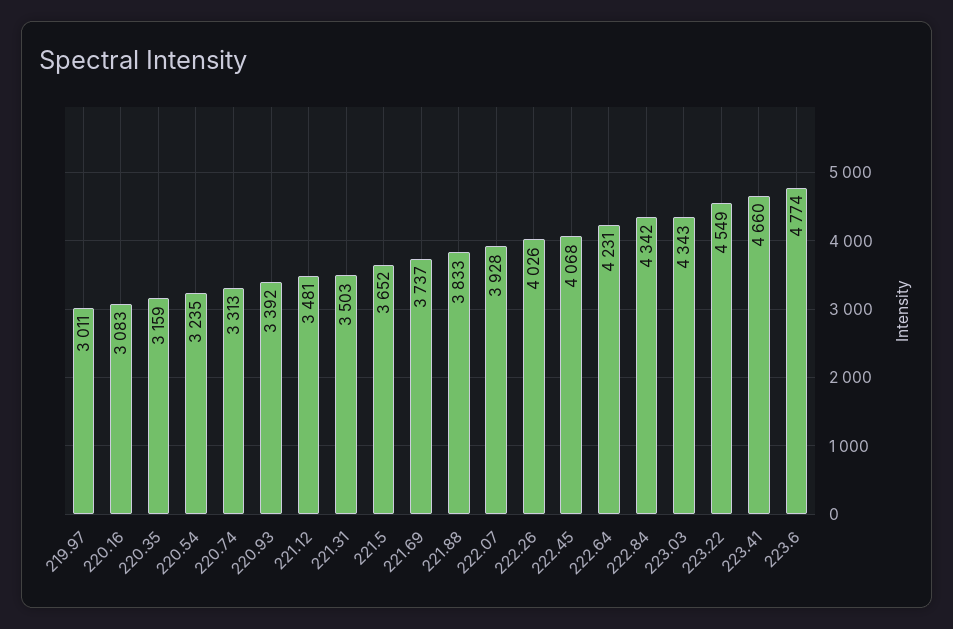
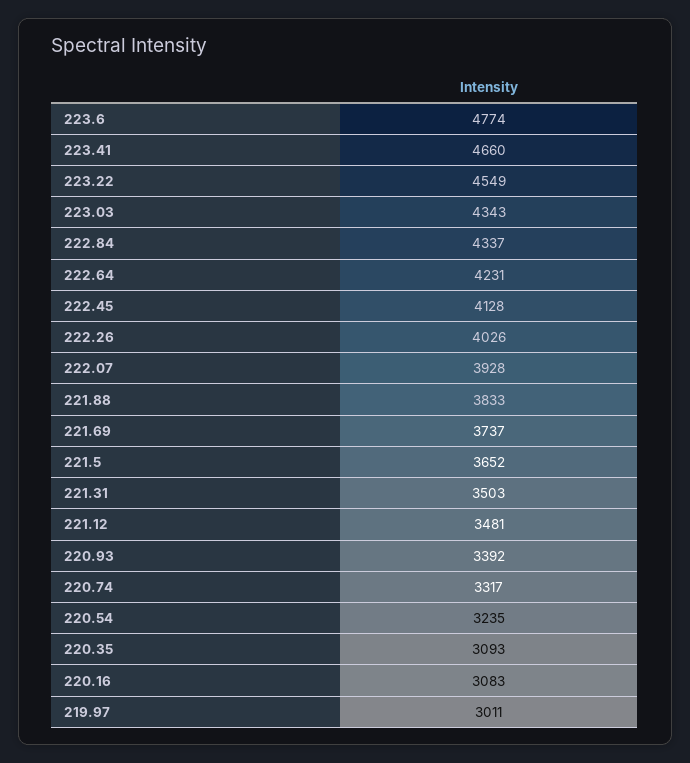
  {
    "219.97": 3011,
    "220.16": 3083,
-   "220.35": 3159,
+   "220.35": 3093,
    "220.54": 3235,
-   "220.74": 3313,
+   "220.74": 3317,
    "220.93": 3392,
    "221.12": 3481,
    "221.31": 3503,
    "221.5": 3652,
    "221.69": 3737,
    "221.88": 3833,
    "222.07": 3928,
    "222.26": 4026,
-   "222.45": 4068,
+   "222.45": 4128,
    "222.64": 4231,
-   "222.84": 4342,
+   "222.84": 4337,
    "223.03": 4343,
    "223.22": 4549,
    "223.41": 4660,
    "223.6": 4774
  }

